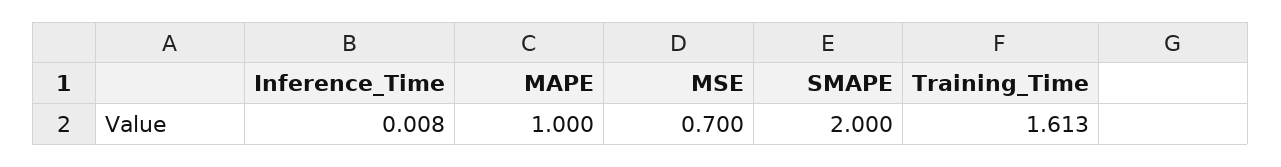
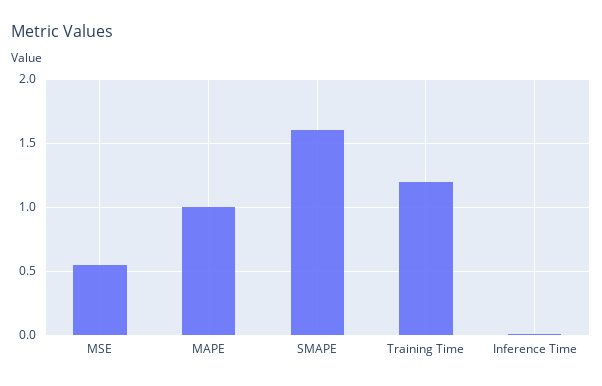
  {
    "Inference_Time": 0.008,
    "MAPE": 1,
-   "MSE": 0.7,
+   "MSE": 0.55,
-   "SMAPE": 2,
+   "SMAPE": 1.6,
-   "Training_Time": 1.613
+   "Training_Time": 1.2
  }

